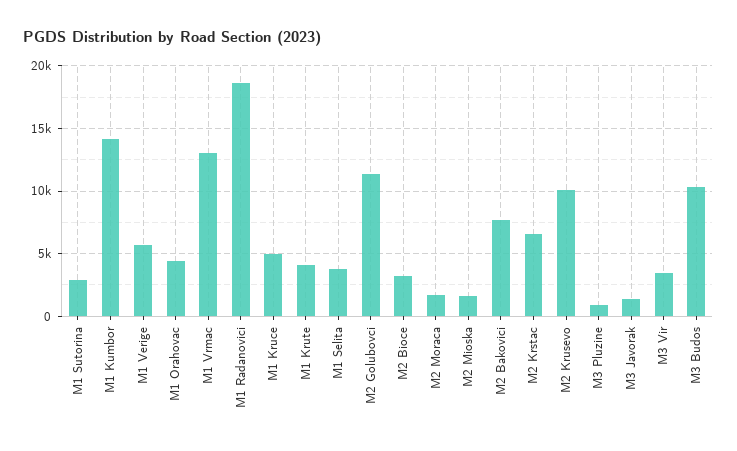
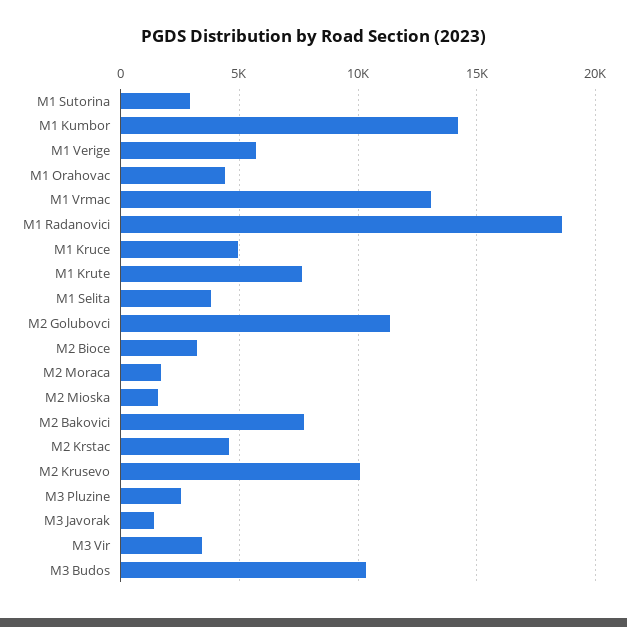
  {
    "M1 Sutorina": 3000,
    "M1 Kumbor": 14000,
    "M1 Verige": 5500,
    "M1 Orahovac": 4500,
    "M1 Vrmac": 13000,
    "M1 Radanovici": 18500,
    "M1 Kruce": 5000,
-   "M1 Krute": 4000,
+   "M1 Krute": 7500,
    "M1 Selita": 4000,
    "M2 Golubovci": 11500,
    "M2 Bioce": 3000,
    "M2 Moraca": 1500,
    "M2 Mioska": 1500,
    "M2 Bakovici": 7500,
-   "M2 Krstac": 6500,
+   "M2 Krstac": 4500,
    "M2 Krusevo": 10000,
-   "M3 Pluzine": 1000,
+   "M3 Pluzine": 2500,
    "M3 Javorak": 1500,
    "M3 Vir": 3500,
    "M3 Budos": 10500
  }

